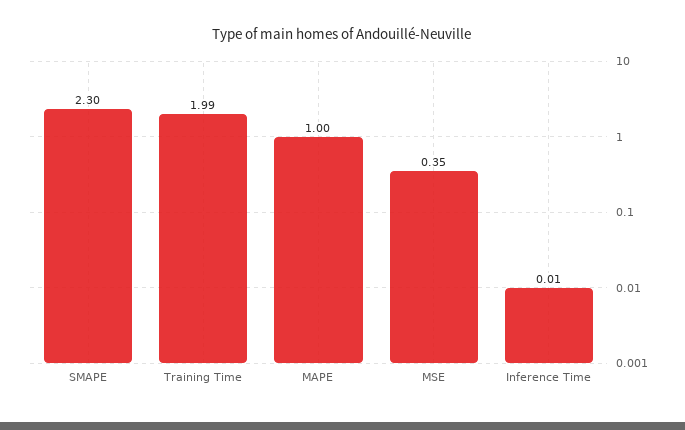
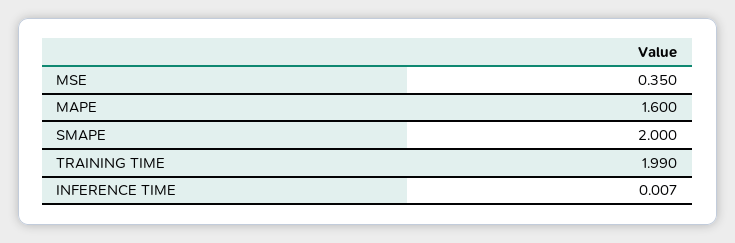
  {
-   "SMAPE": 2.3,
+   "SMAPE": 2,
    "Training Time": 1.99,
-   "MAPE": 1,
+   "MAPE": 1.6,
    "MSE": 0.35,
    "Inference Time": 0.007
  }

